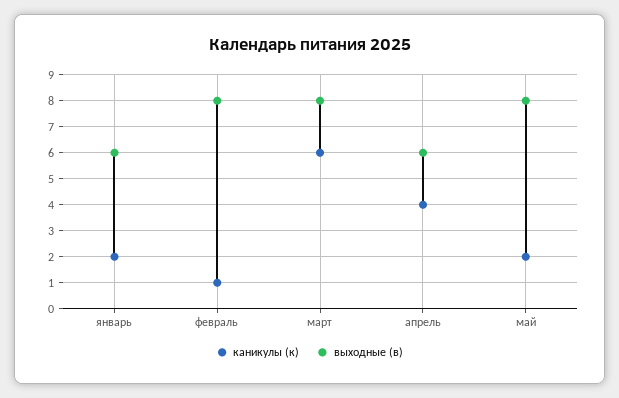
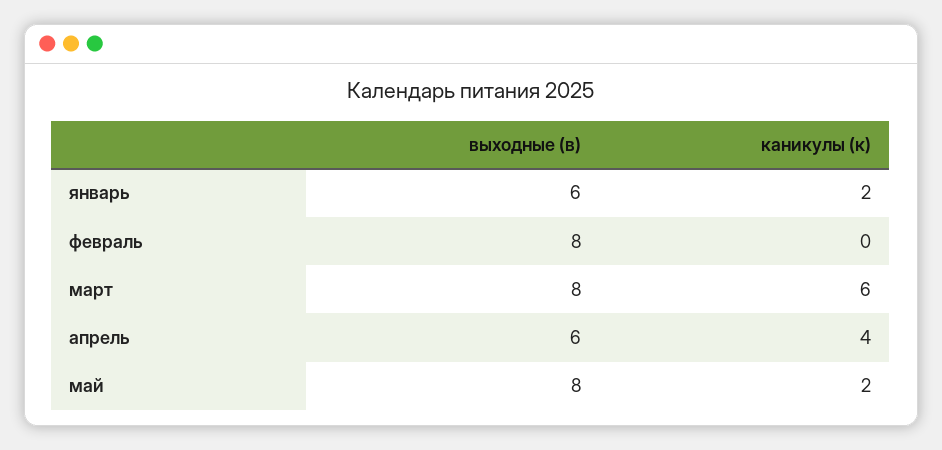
  {
    "каникулы (к)": {
      "январь": 2,
-     "февраль": 1,
+     "февраль": 0,
      "март": 6,
      "апрель": 4,
      "май": 2
    },
    "выходные (в)": {
      "январь": 6,
      "февраль": 8,
      "март": 8,
      "апрель": 6,
      "май": 8
    }
  }

